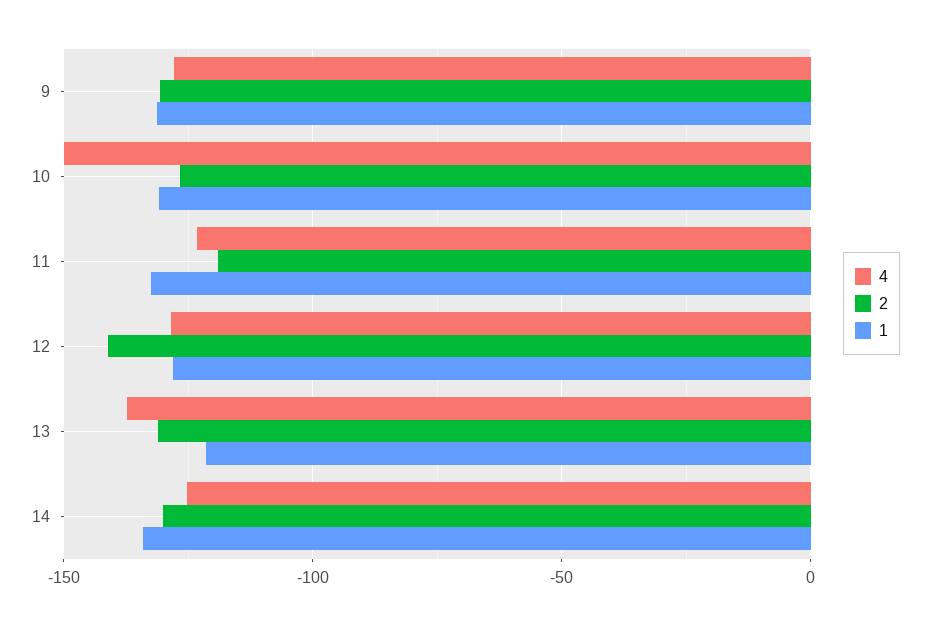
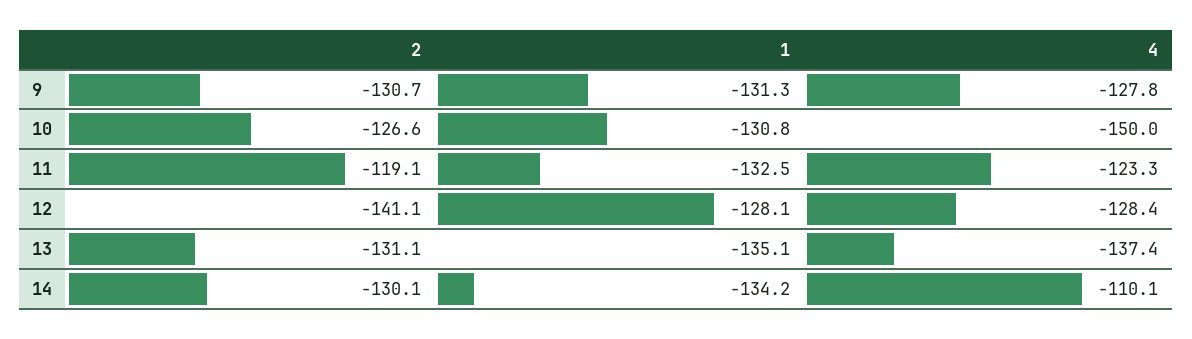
  {
    "4": {
      "9": -127.8,
      "10": -150,
      "11": -123.3,
      "12": -128.4,
      "13": -137.4,
-     "14": -125
+     "14": -110.1
    },
    "2": {
      "9": -130.7,
      "10": -126.6,
      "11": -119.1,
      "12": -141.1,
      "13": -131.1,
      "14": -130.1
    },
    "1": {
      "9": -131.3,
      "10": -130.8,
      "11": -132.5,
      "12": -128.1,
-     "13": -120,
+     "13": -135.1,
      "14": -134.2
    }
  }

